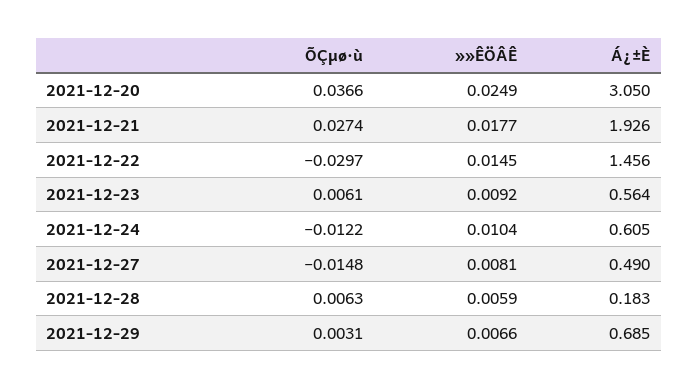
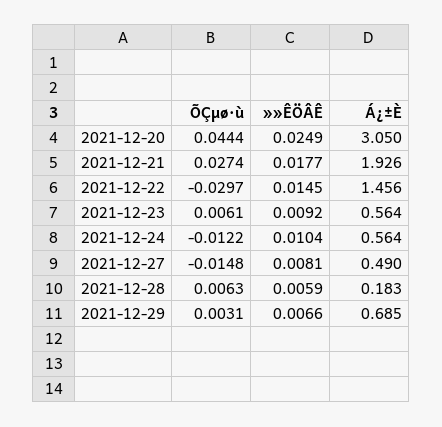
  {
    "ÕÇµø·ù": {
-     "2021-12-20": 0.0366,
+     "2021-12-20": 0.0444,
      "2021-12-21": 0.0274,
      "2021-12-22": -0.0297,
      "2021-12-23": 0.0061,
      "2021-12-24": -0.0122,
      "2021-12-27": -0.0148,
      "2021-12-28": 0.0063,
      "2021-12-29": 0.0031
    },
    "»»ÊÖÂÊ": {
      "2021-12-20": 0.0249,
      "2021-12-21": 0.0177,
      "2021-12-22": 0.0145,
      "2021-12-23": 0.0092,
      "2021-12-24": 0.0104,
      "2021-12-27": 0.0081,
      "2021-12-28": 0.0059,
      "2021-12-29": 0.0066
    },
    "Á¿±È": {
      "2021-12-20": 3.05,
      "2021-12-21": 1.926,
      "2021-12-22": 1.456,
      "2021-12-23": 0.564,
-     "2021-12-24": 0.605,
+     "2021-12-24": 0.564,
      "2021-12-27": 0.49,
      "2021-12-28": 0.183,
      "2021-12-29": 0.685
    }
  }

